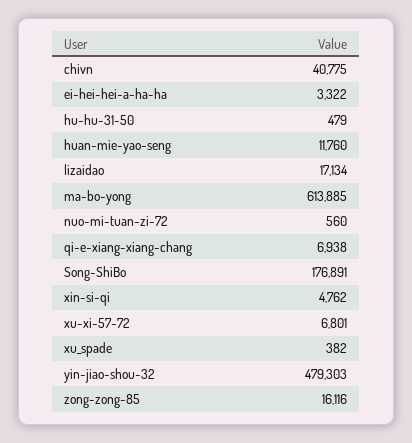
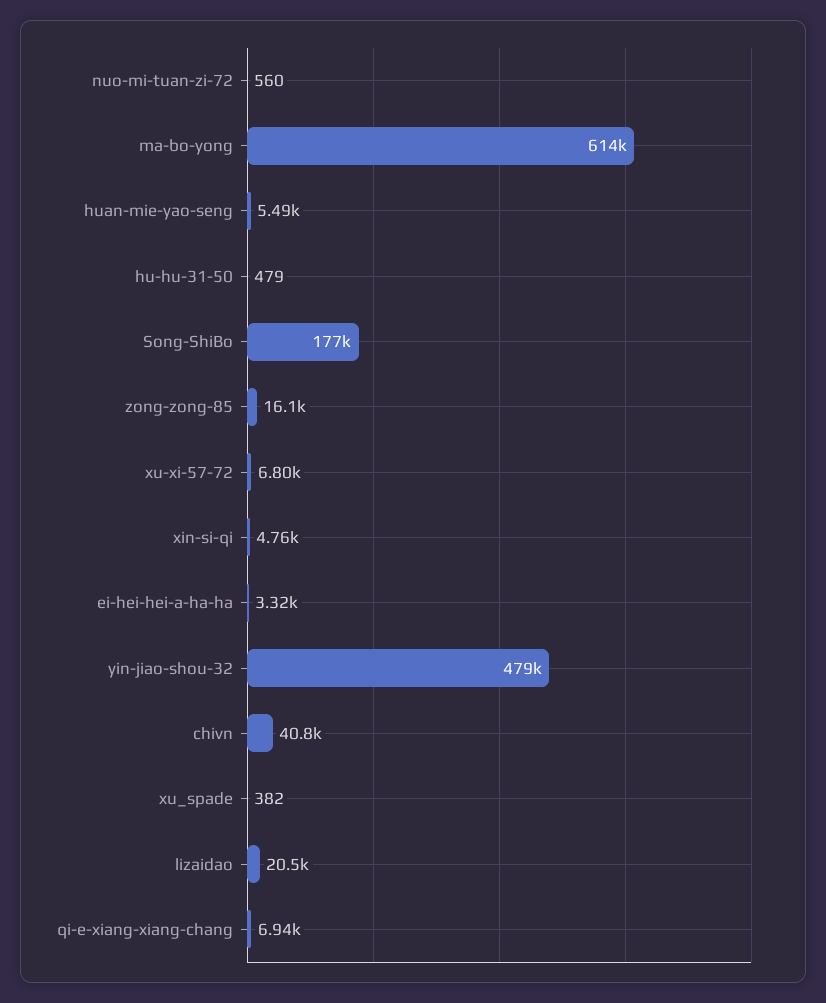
  {
    "chivn": 40775,
    "ei-hei-hei-a-ha-ha": 3322,
    "hu-hu-31-50": 479,
-   "huan-mie-yao-seng": 11760,
+   "huan-mie-yao-seng": 5490,
-   "lizaidao": 17134,
+   "lizaidao": 20500,
    "ma-bo-yong": 613885,
    "nuo-mi-tuan-zi-72": 560,
    "qi-e-xiang-xiang-chang": 6938,
    "Song-ShiBo": 176891,
    "xin-si-qi": 4762,
    "xu-xi-57-72": 6801,
    "xu_spade": 382,
    "yin-jiao-shou-32": 479303,
    "zong-zong-85": 16116
  }

